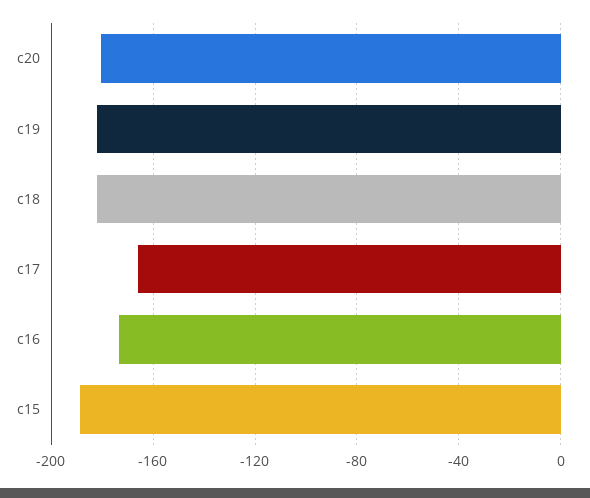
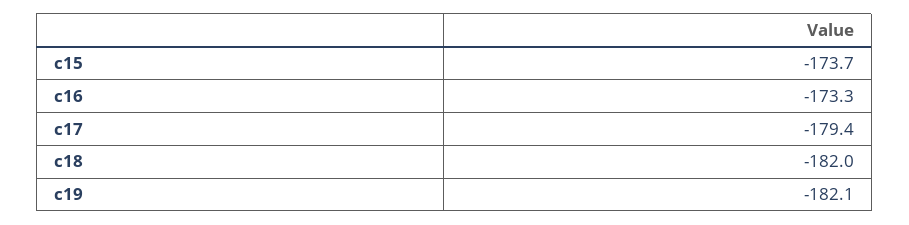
  {
-   "c20": -180,
    "c19": -182.1,
    "c18": -182,
-   "c17": -165,
+   "c17": -179.4,
    "c16": -173.3,
-   "c15": -190
+   "c15": -173.7
  }

